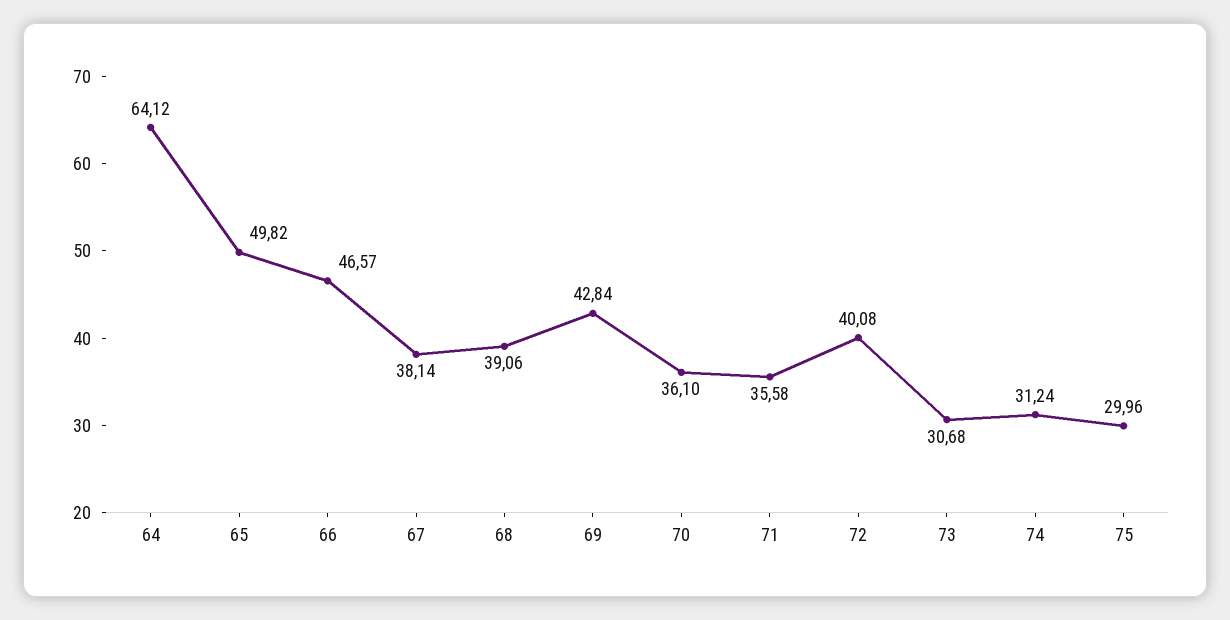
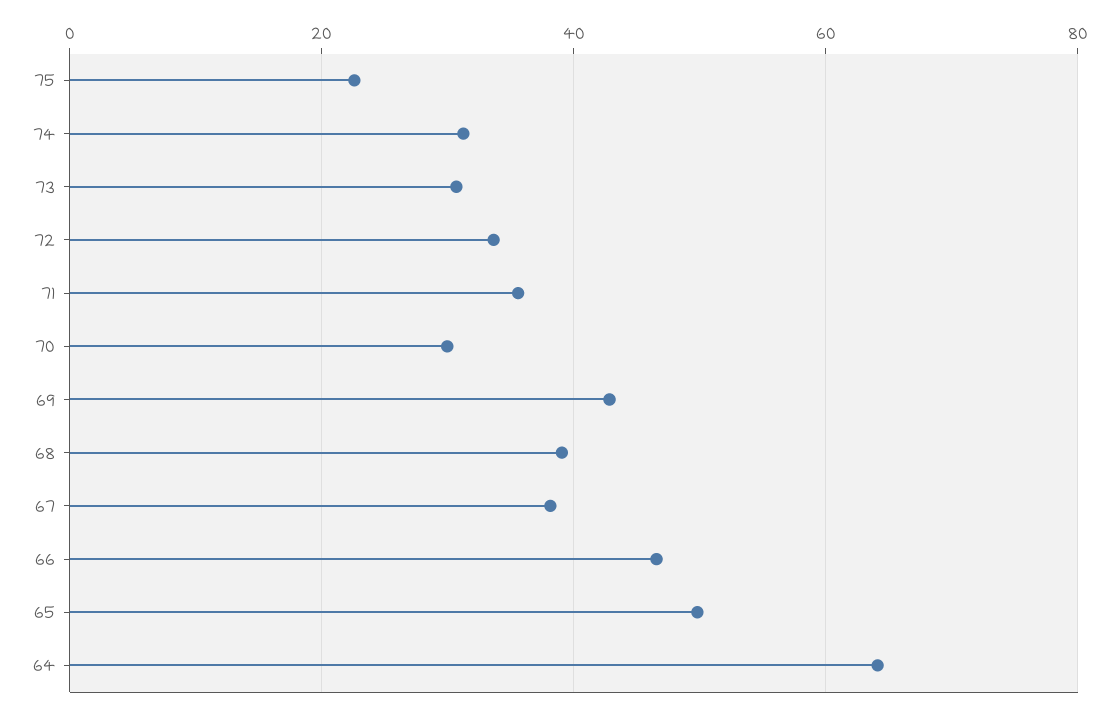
  {
    "64": 64.12,
    "65": 49.82,
    "66": 46.57,
    "67": 38.14,
    "68": 39.06,
    "69": 42.84,
-   "70": 36.1,
+   "70": 30,
    "71": 35.58,
-   "72": 40.08,
+   "72": 34,
    "73": 30.68,
    "74": 31.24,
-   "75": 29.96
+   "75": 22
  }

